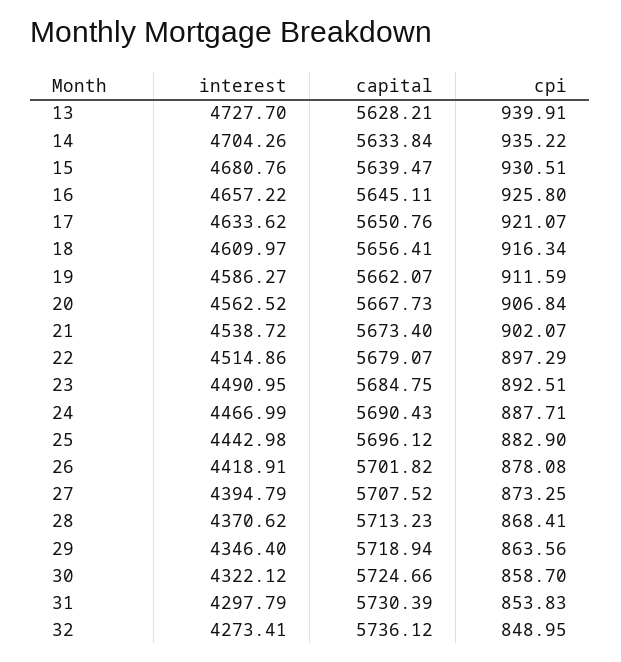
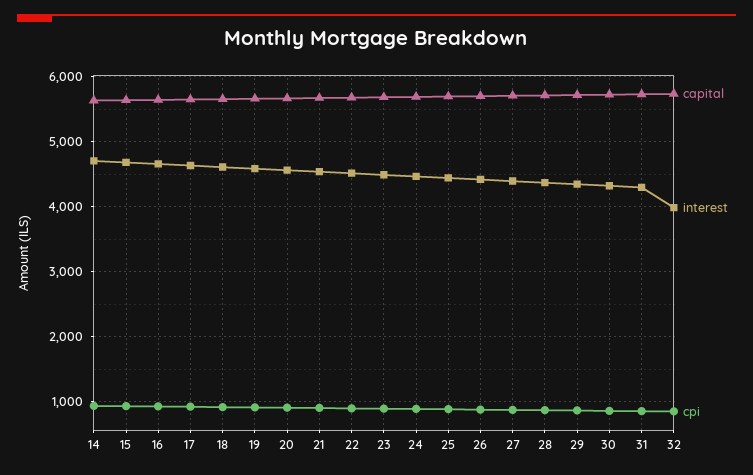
  {
    "interest": {
-     "13": 4727.7,
      "14": 4704.26,
      "15": 4680.76,
      "16": 4657.22,
      "17": 4633.62,
      "18": 4609.97,
      "19": 4586.27,
      "20": 4562.52,
      "21": 4538.72,
      "22": 4514.86,
      "23": 4490.95,
      "24": 4466.99,
      "25": 4442.98,
      "26": 4418.91,
      "27": 4394.79,
      "28": 4370.62,
      "29": 4346.4,
      "30": 4322.12,
      "31": 4297.79,
-     "32": 4273.41
+     "32": 4000
    },
    "capital": {
-     "13": 5628.21,
      "14": 5633.84,
      "15": 5639.47,
      "16": 5645.11,
      "17": 5650.76,
      "18": 5656.41,
      "19": 5662.07,
      "20": 5667.73,
      "21": 5673.4,
      "22": 5679.07,
      "23": 5684.75,
      "24": 5690.43,
      "25": 5696.12,
      "26": 5701.82,
      "27": 5707.52,
      "28": 5713.23,
      "29": 5718.94,
      "30": 5724.66,
      "31": 5730.39,
      "32": 5736.12
    },
    "cpi": {
-     "13": 939.91,
      "14": 935.22,
      "15": 930.51,
      "16": 925.8,
      "17": 921.07,
      "18": 916.34,
      "19": 911.59,
      "20": 906.84,
      "21": 902.07,
      "22": 897.29,
      "23": 892.51,
      "24": 887.71,
      "25": 882.9,
      "26": 878.08,
      "27": 873.25,
      "28": 868.41,
      "29": 863.56,
      "30": 858.7,
      "31": 853.83,
      "32": 848.95
    }
  }

